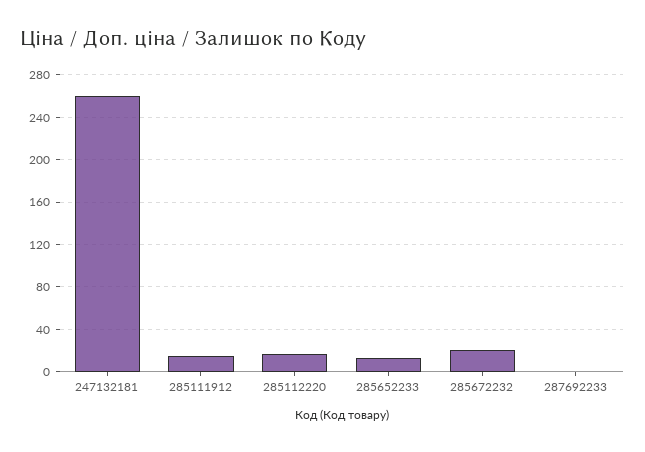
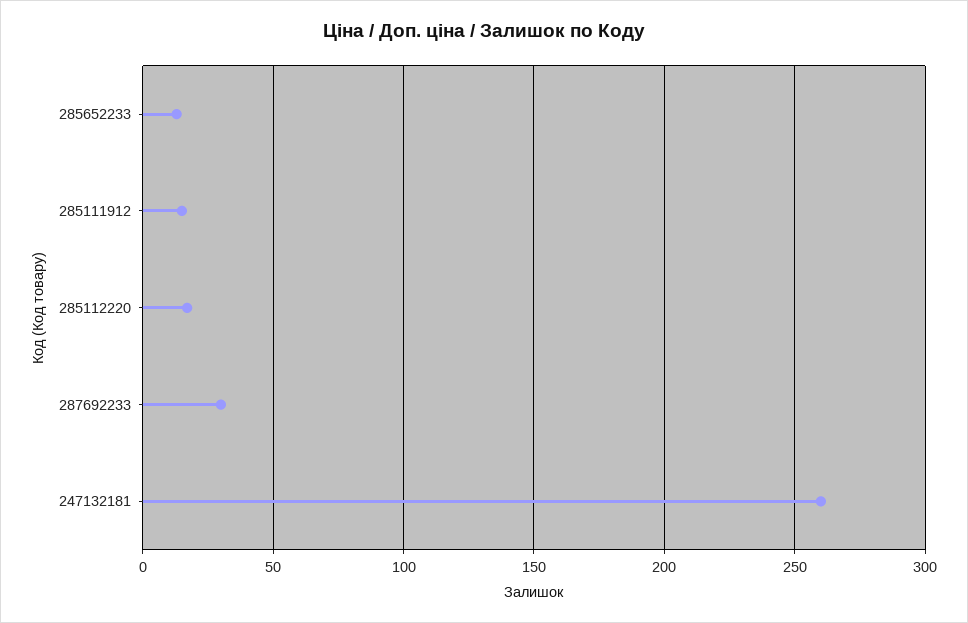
  {
    "247132181": 260,
    "285111912": 15,
    "285112220": 15,
    "285652233": 15,
-   "285672232": 20,
-   "287692233": 0
+   "287692233": 30
  }

